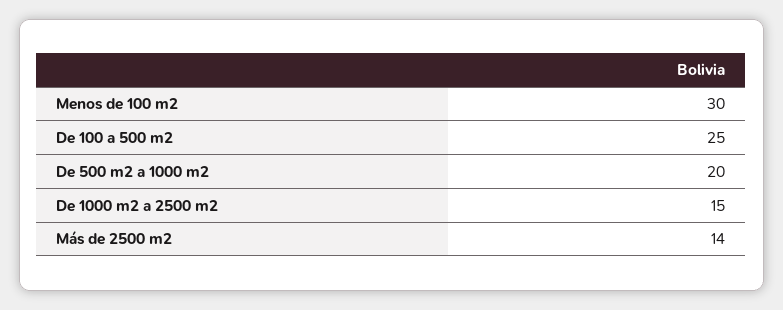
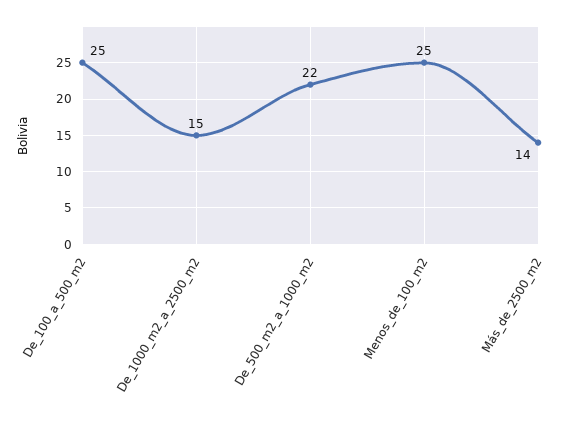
  {
-   "Menos de 100 m2": 30,
+   "Menos de 100 m2": 25,
    "De 100 a 500 m2": 25,
-   "De 500 m2 a 1000 m2": 20,
+   "De 500 m2 a 1000 m2": 22,
    "De 1000 m2 a 2500 m2": 15,
    "Más de 2500 m2": 14
  }

